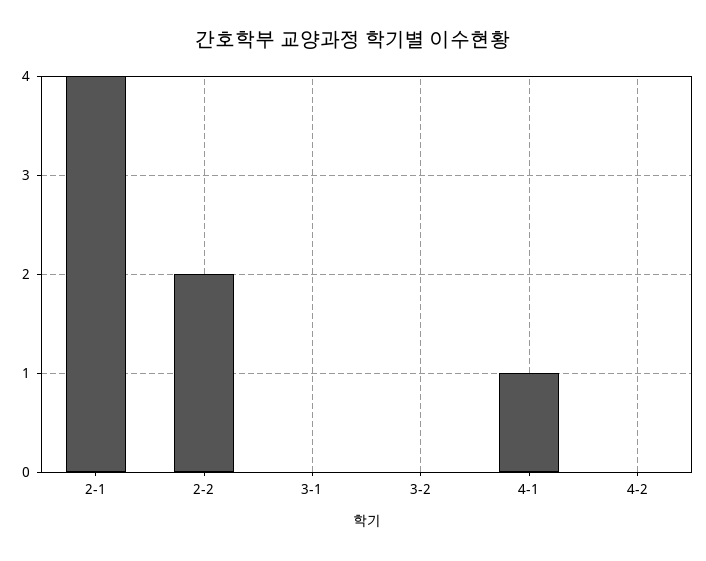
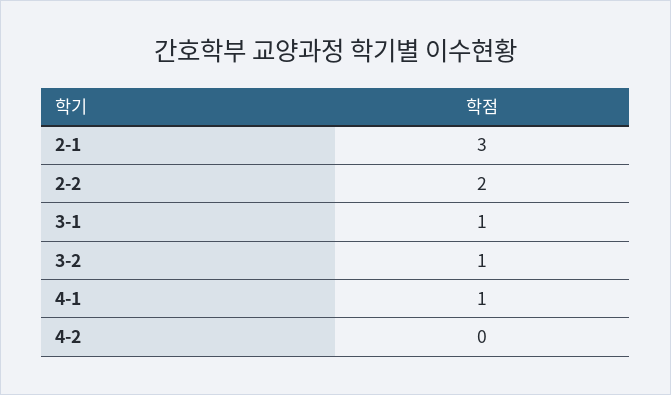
  {
-   "2-1": 4,
+   "2-1": 3,
    "2-2": 2,
-   "3-1": 0,
+   "3-1": 1,
-   "3-2": 0,
+   "3-2": 1,
    "4-1": 1,
    "4-2": 0
  }

